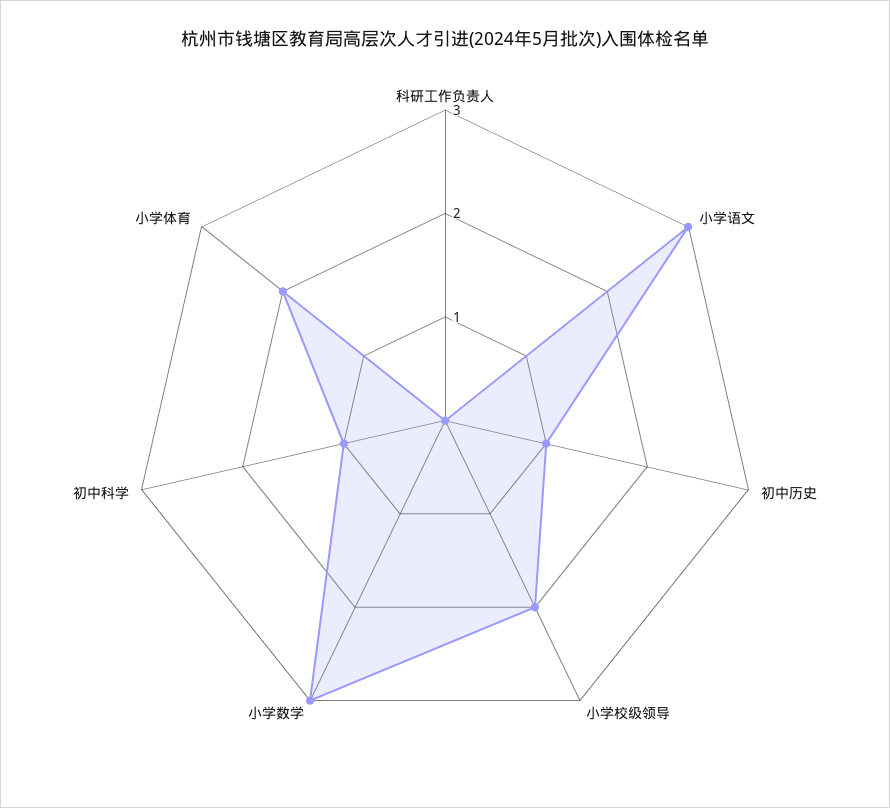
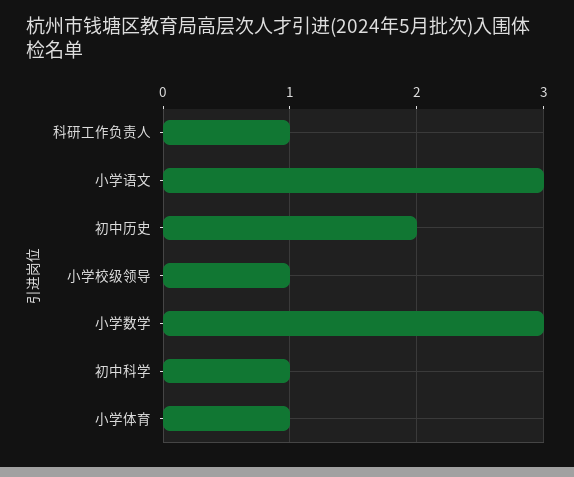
  {
-   "科研工作负责人": 0,
+   "科研工作负责人": 1,
    "小学语文": 3,
-   "初中历史": 1,
+   "初中历史": 2,
-   "小学校级领导": 2,
+   "小学校级领导": 1,
    "小学数学": 3,
    "初中科学": 1,
-   "小学体育": 2
+   "小学体育": 1
  }

